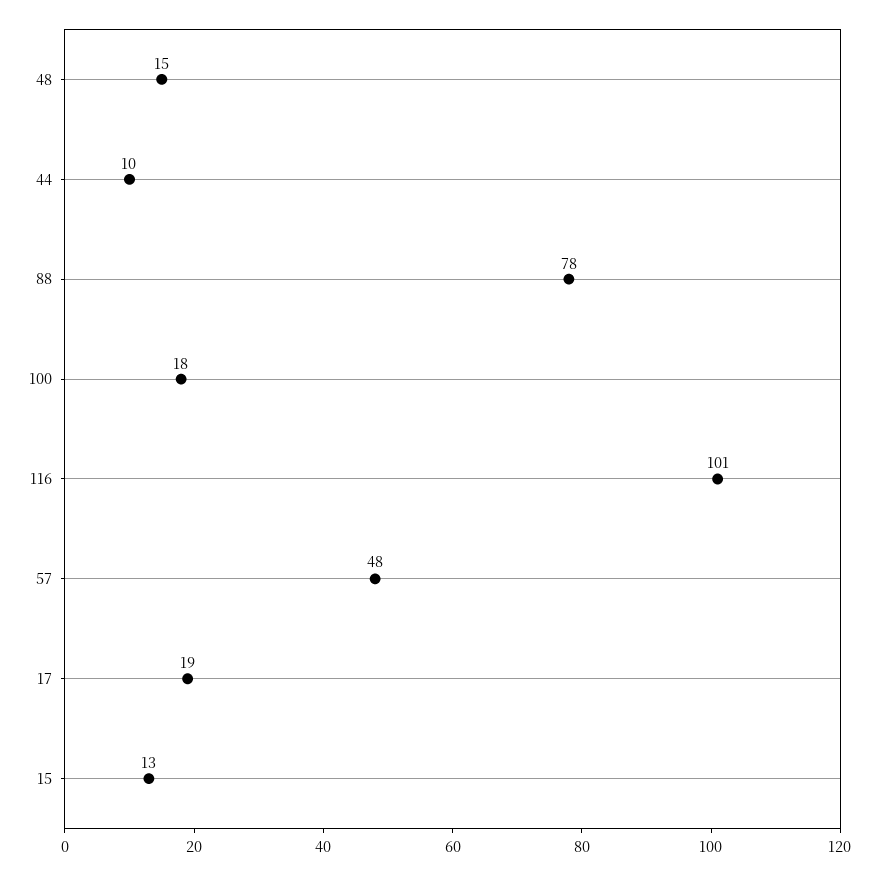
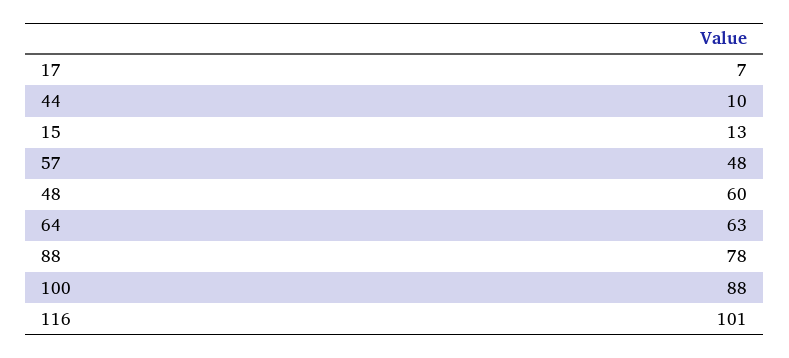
  {
-   "48": 15,
+   "48": 60,
    "44": 10,
    "88": 78,
-   "100": 18,
+   "100": 88,
    "116": 101,
    "57": 48,
-   "17": 19,
+   "17": 7,
-   "15": 13
+   "15": 13,
+   "64": 63
  }

